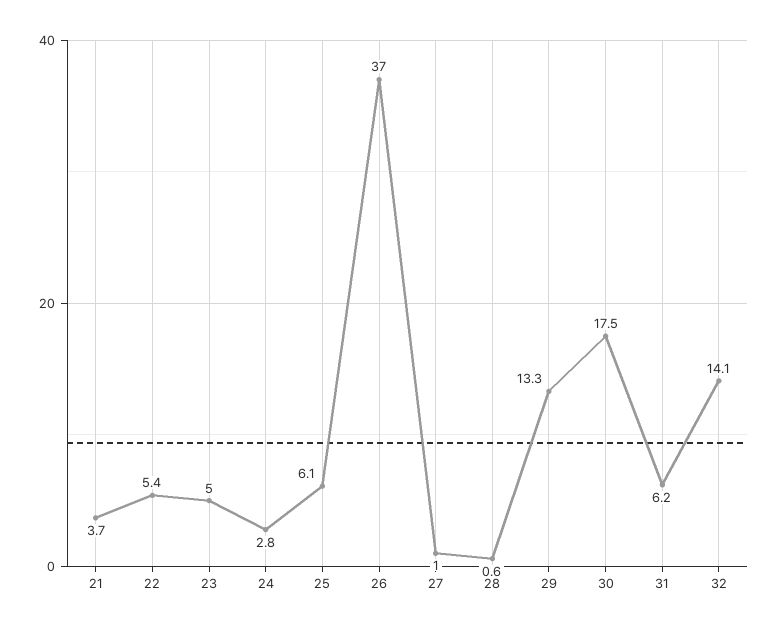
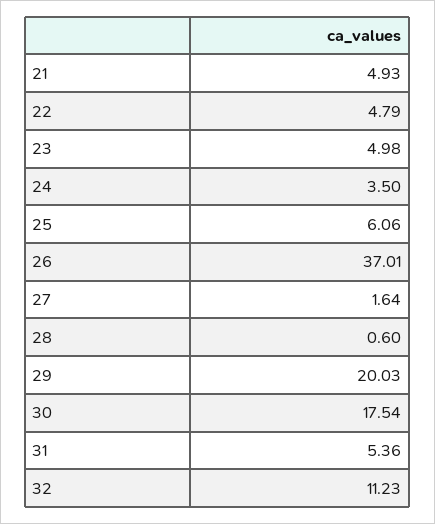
  {
-   "21": 3.7,
+   "21": 4.93,
-   "22": 5.4,
+   "22": 4.79,
    "23": 4.98,
-   "24": 2.8,
+   "24": 3.5,
    "25": 6.06,
    "26": 37.01,
-   "27": 1,
+   "27": 1.64,
    "28": 0.6,
-   "29": 13.3,
+   "29": 20.03,
    "30": 17.54,
-   "31": 6.2,
+   "31": 5.36,
-   "32": 14.1
+   "32": 11.23
  }

